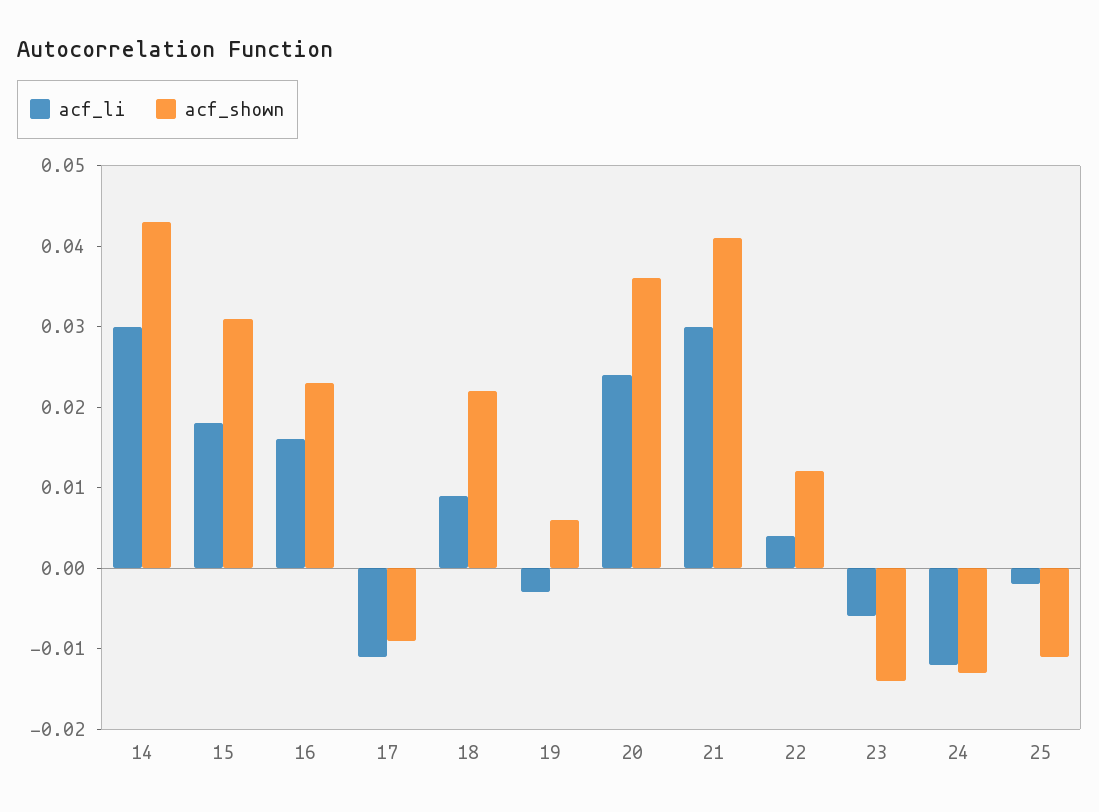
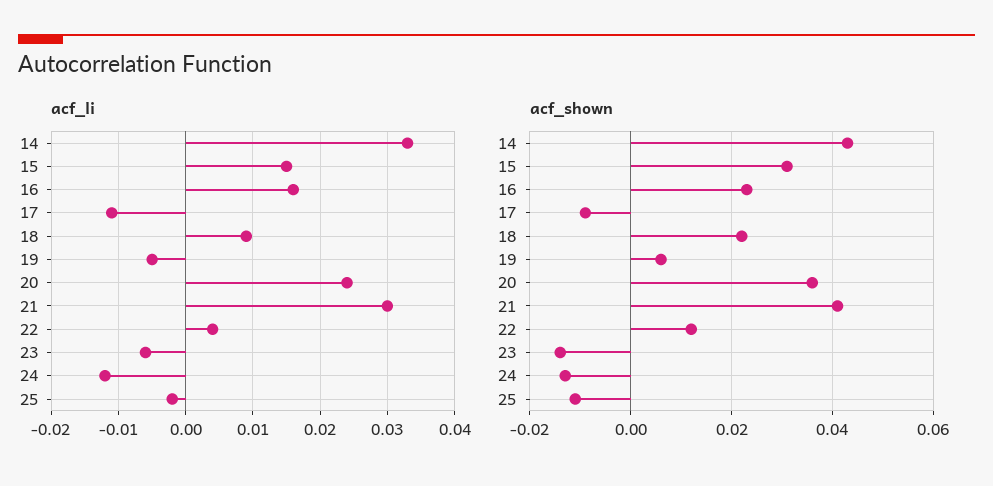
  {
    "acf_li": {
-     "14": 0.03,
+     "14": 0.033,
-     "15": 0.018,
+     "15": 0.015,
      "16": 0.016,
      "17": -0.011,
      "18": 0.009,
-     "19": -0.003,
+     "19": -0.005,
      "20": 0.024,
      "21": 0.03,
      "22": 0.004,
      "23": -0.006,
      "24": -0.012,
      "25": -0.002
    },
    "acf_shown": {
      "14": 0.043,
      "15": 0.031,
      "16": 0.023,
      "17": -0.009,
      "18": 0.022,
      "19": 0.006,
      "20": 0.036,
      "21": 0.041,
      "22": 0.012,
      "23": -0.014,
      "24": -0.013,
      "25": -0.011
    }
  }

